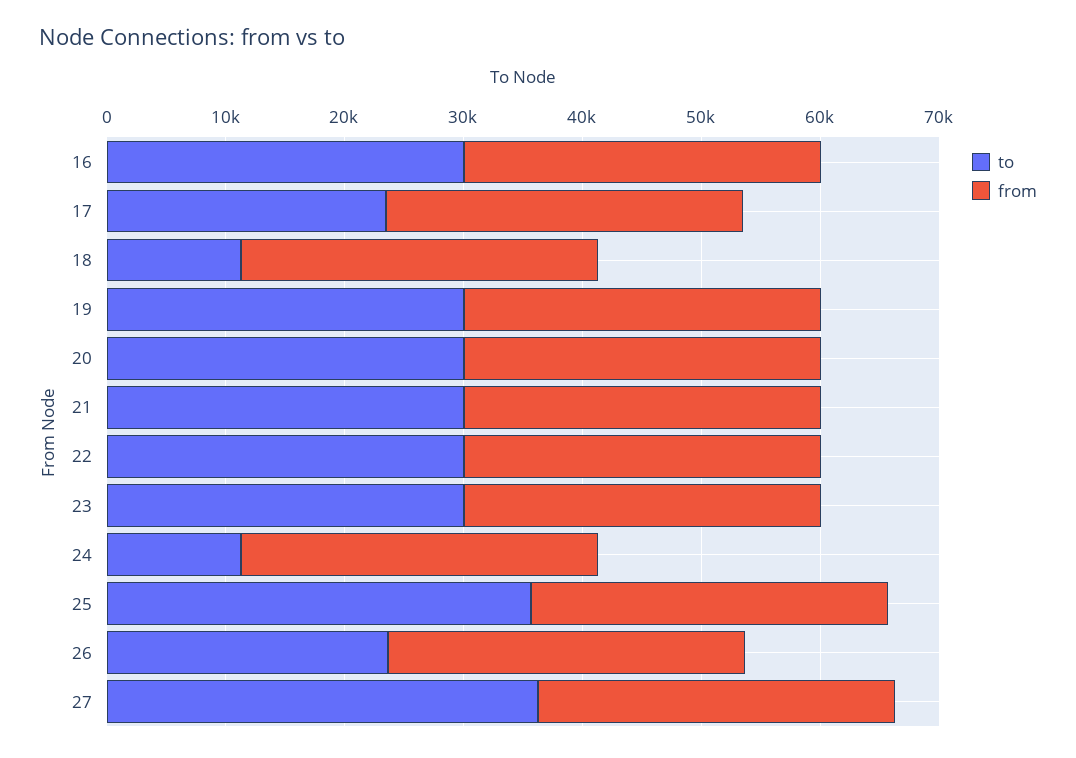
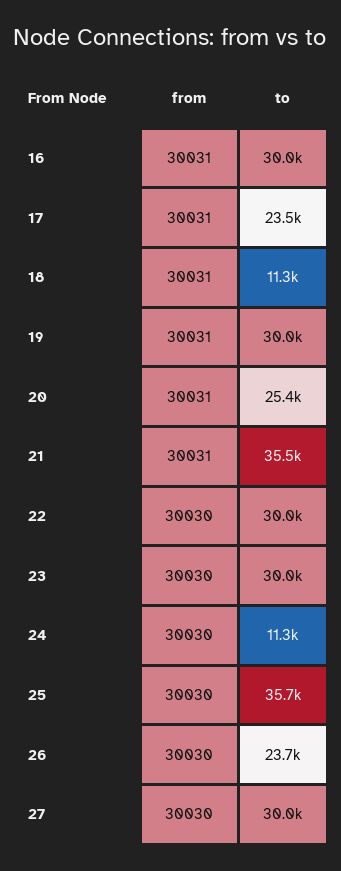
  {
    "to": {
      "16": 30000,
      "17": 23500,
      "18": 11300,
      "19": 30000,
-     "20": 30000,
+     "20": 25400,
-     "21": 30000,
+     "21": 35500,
      "22": 30000,
      "23": 30000,
      "24": 11300,
      "25": 35700,
      "26": 23700,
-     "27": 36000
+     "27": 30000
    },
    "from": {
      "16": 30031,
      "17": 30031,
      "18": 30031,
      "19": 30031,
      "20": 30031,
      "21": 30031,
      "22": 30030,
      "23": 30030,
      "24": 30030,
      "25": 30030,
      "26": 30030,
      "27": 30030
    }
  }

